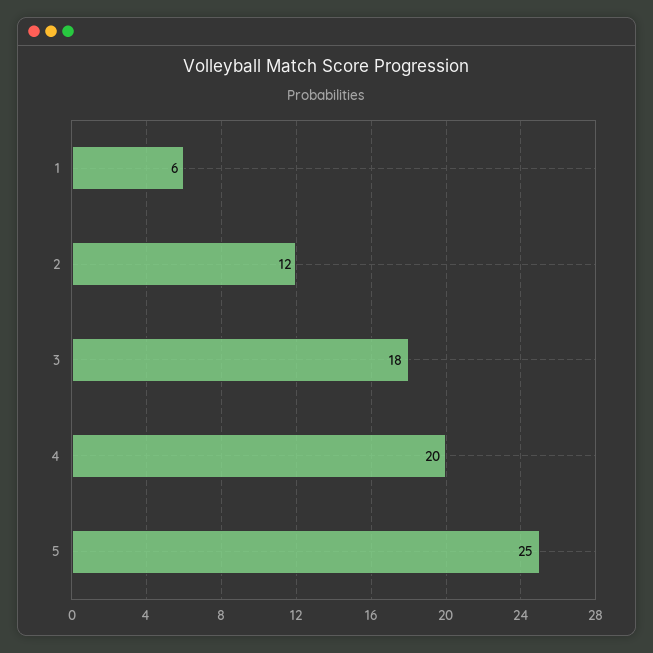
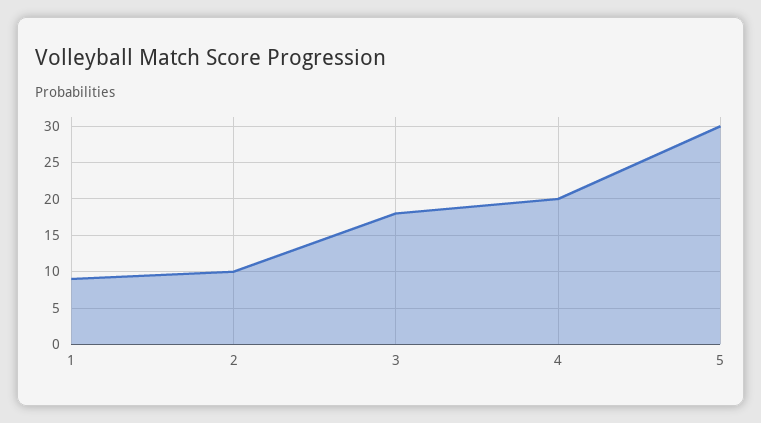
  {
-   "1": 6,
+   "1": 9,
-   "2": 12,
+   "2": 10,
    "3": 18,
    "4": 20,
-   "5": 25
+   "5": 30
  }

